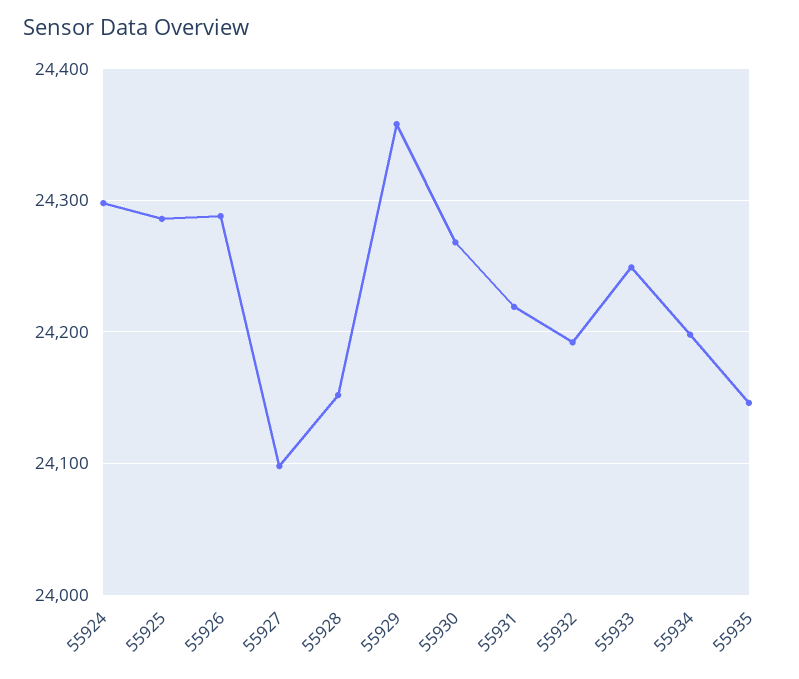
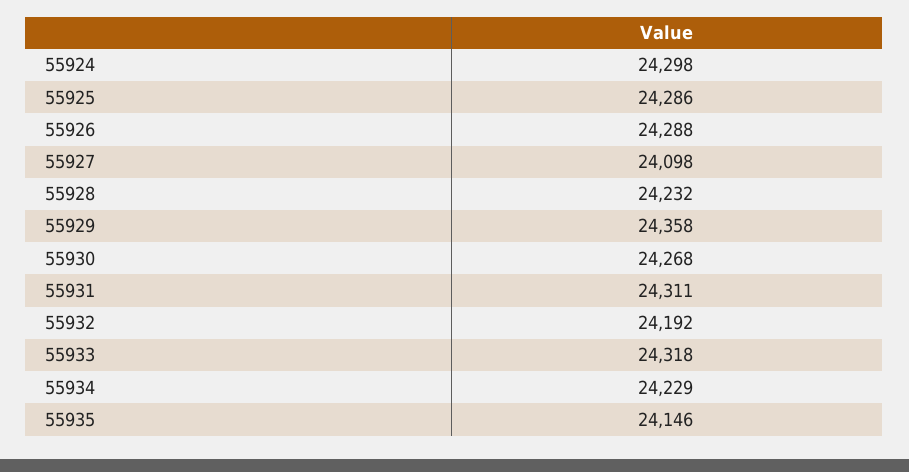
  {
    "55924": 24298,
    "55925": 24286,
    "55926": 24288,
    "55927": 24098,
-   "55928": 24150,
+   "55928": 24232,
    "55929": 24358,
    "55930": 24268,
-   "55931": 24220,
+   "55931": 24311,
    "55932": 24192,
-   "55933": 24250,
+   "55933": 24318,
-   "55934": 24200,
+   "55934": 24229,
    "55935": 24146
  }

